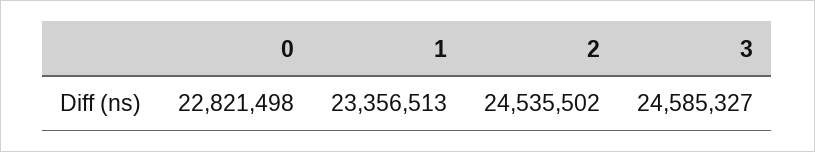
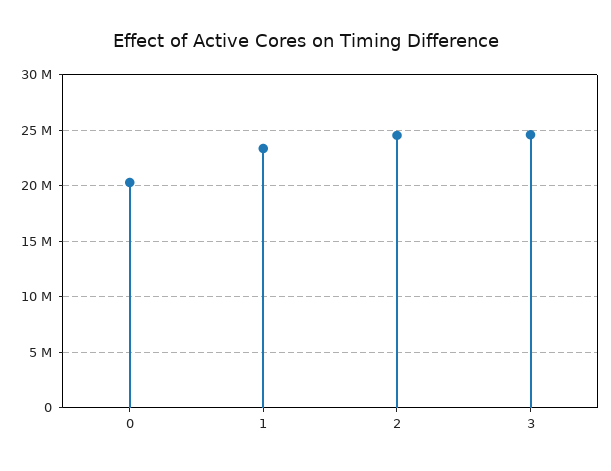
  {
-   "0": 22821498,
+   "0": 20000000,
    "1": 23356513,
    "2": 24535502,
    "3": 24585327
  }

